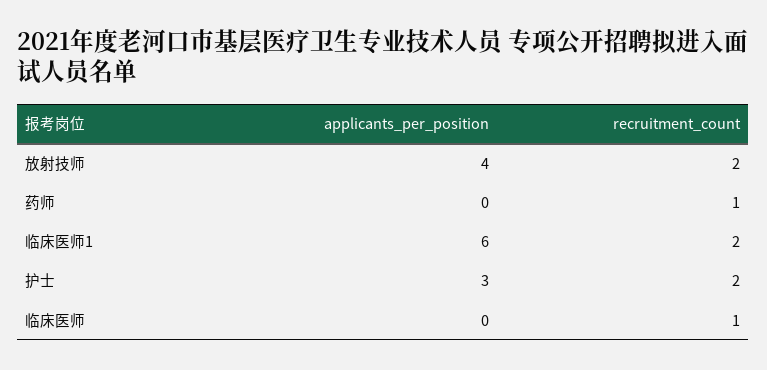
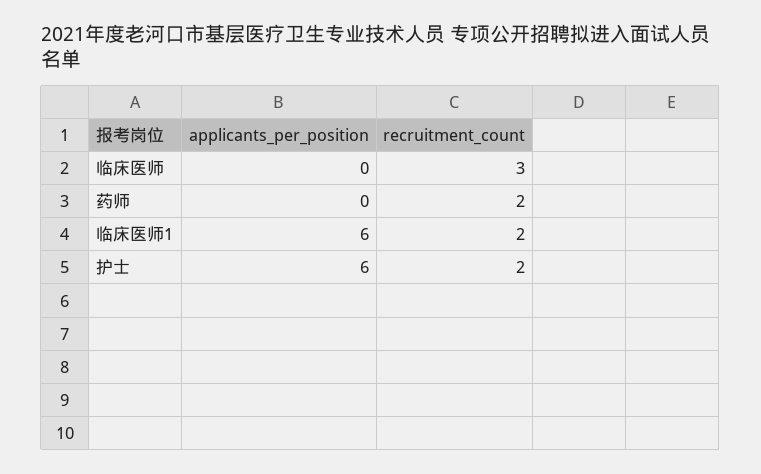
  {
    "applicants_per_position": {
-     "放射技师": 4,
      "药师": 0,
      "临床医师1": 6,
-     "护士": 3,
+     "护士": 6,
      "临床医师": 0
    },
    "recruitment_count": {
-     "放射技师": 2,
-     "药师": 1,
+     "药师": 2,
      "临床医师1": 2,
      "护士": 2,
-     "临床医师": 1
+     "临床医师": 3
    }
  }

